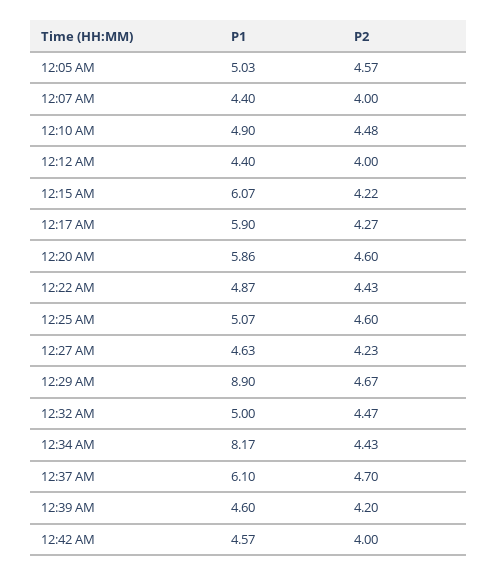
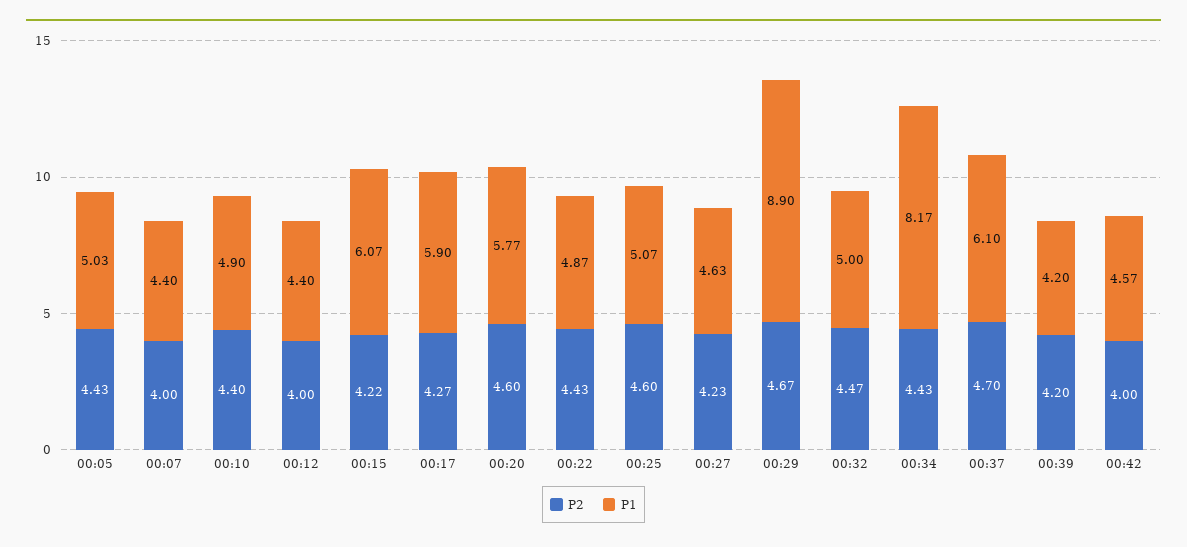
  {
    "P1": {
      "12:05 AM": 5.03,
      "12:07 AM": 4.4,
      "12:10 AM": 4.9,
      "12:12 AM": 4.4,
      "12:15 AM": 6.07,
      "12:17 AM": 5.9,
-     "12:20 AM": 5.86,
+     "12:20 AM": 5.77,
      "12:22 AM": 4.87,
      "12:25 AM": 5.07,
      "12:27 AM": 4.63,
      "12:29 AM": 8.9,
      "12:32 AM": 5,
      "12:34 AM": 8.17,
      "12:37 AM": 6.1,
-     "12:39 AM": 4.6,
+     "12:39 AM": 4.2,
      "12:42 AM": 4.57
    },
    "P2": {
-     "12:05 AM": 4.57,
+     "12:05 AM": 4.43,
      "12:07 AM": 4,
-     "12:10 AM": 4.48,
+     "12:10 AM": 4.4,
      "12:12 AM": 4,
      "12:15 AM": 4.22,
      "12:17 AM": 4.27,
      "12:20 AM": 4.6,
      "12:22 AM": 4.43,
      "12:25 AM": 4.6,
      "12:27 AM": 4.23,
      "12:29 AM": 4.67,
      "12:32 AM": 4.47,
      "12:34 AM": 4.43,
      "12:37 AM": 4.7,
      "12:39 AM": 4.2,
      "12:42 AM": 4
    }
  }

